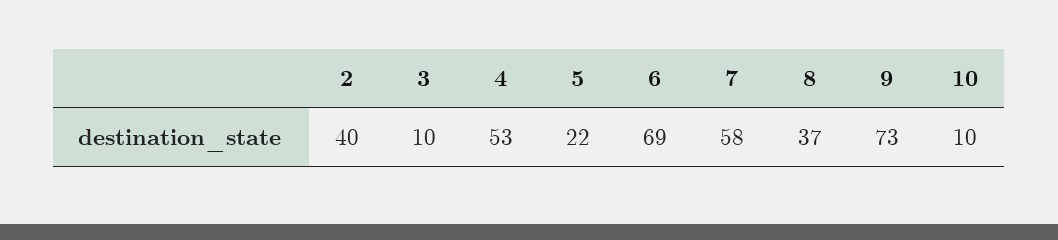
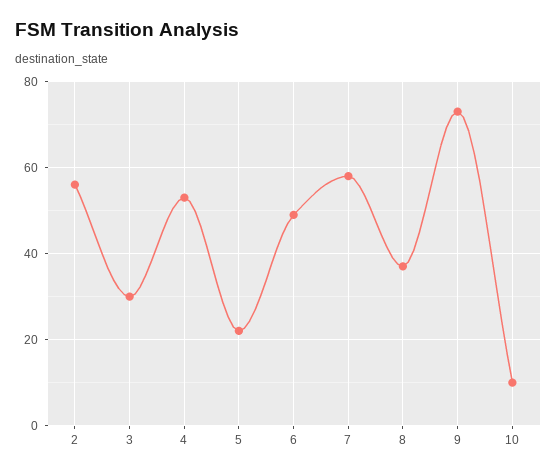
  {
-   "2": 40,
+   "2": 55,
-   "3": 10,
+   "3": 30,
    "4": 53,
    "5": 22,
-   "6": 69,
+   "6": 50,
    "7": 58,
    "8": 37,
    "9": 73,
    "10": 10
  }

